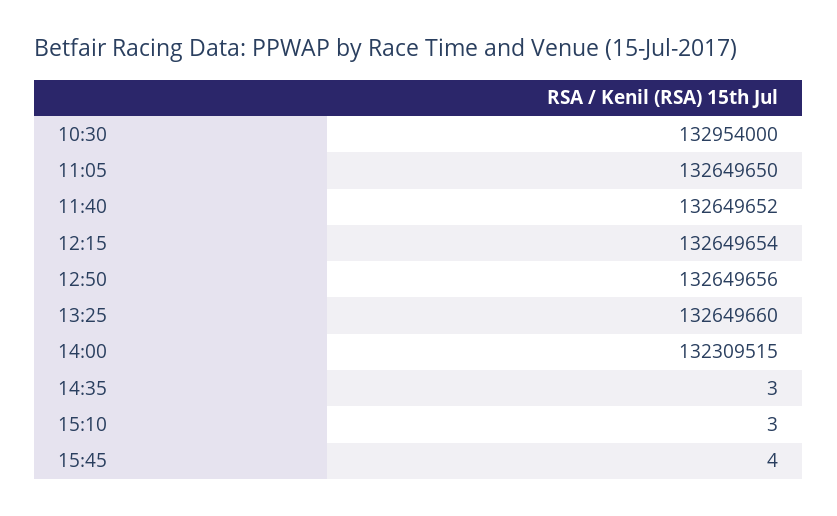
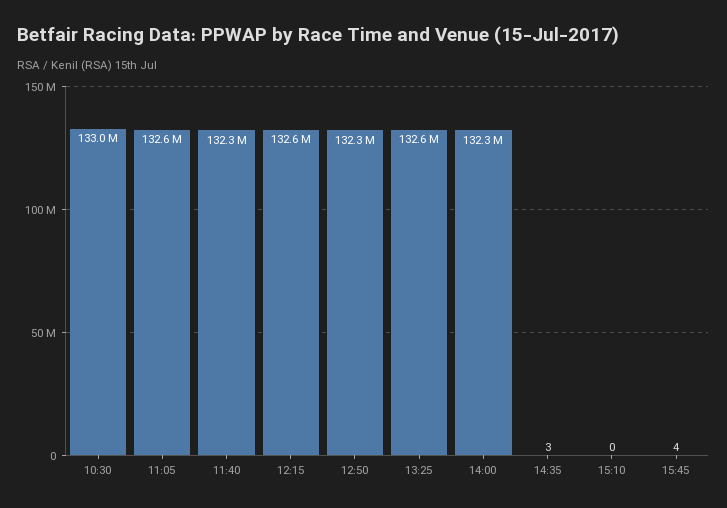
  {
    "10:30": 132954000,
    "11:05": 132649650,
-   "11:40": 132649652,
+   "11:40": 132300000,
    "12:15": 132649654,
-   "12:50": 132649656,
+   "12:50": 132300000,
    "13:25": 132649660,
    "14:00": 132309515,
    "14:35": 3,
-   "15:10": 3,
+   "15:10": 0,
    "15:45": 4
  }

